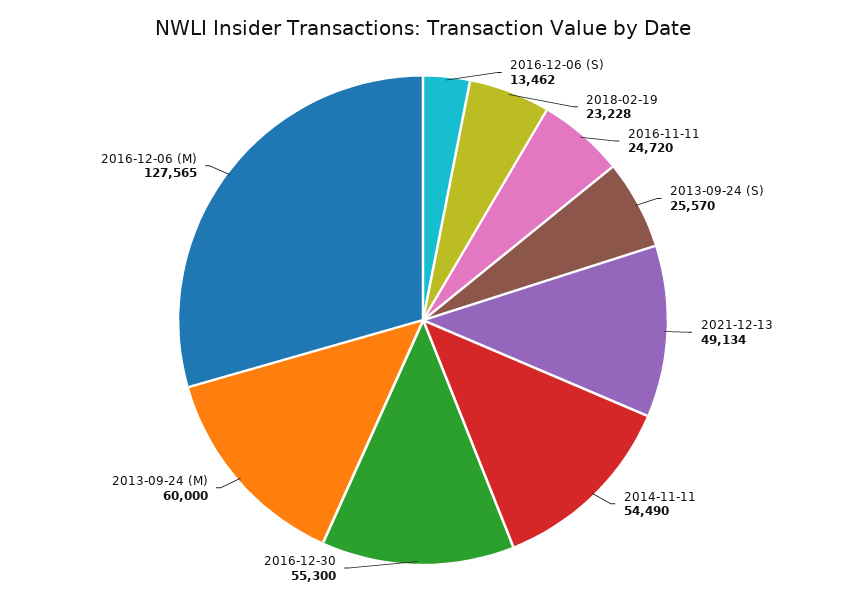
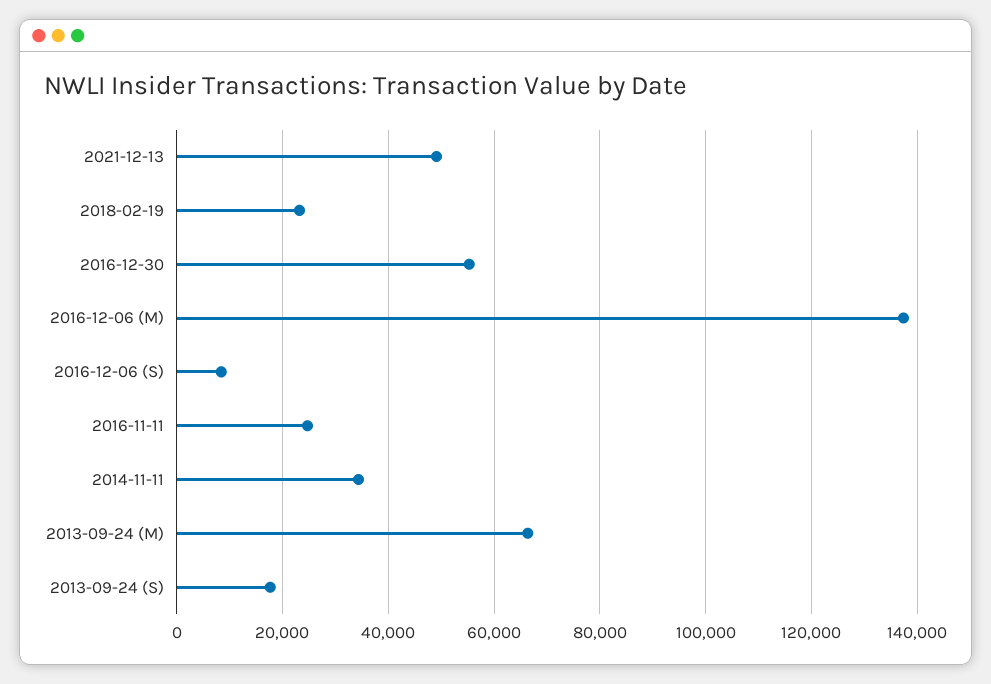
  {
-   "2016-12-06 (S)": 13462,
+   "2016-12-06 (S)": 8000,
    "2018-02-19": 23228,
    "2016-11-11": 24720,
-   "2013-09-24 (S)": 25570,
+   "2013-09-24 (S)": 18000,
    "2021-12-13": 49134,
-   "2014-11-11": 54490,
+   "2014-11-11": 34000,
    "2016-12-30": 55300,
-   "2013-09-24 (M)": 60000,
+   "2013-09-24 (M)": 66000,
-   "2016-12-06 (M)": 127565
+   "2016-12-06 (M)": 138000
  }

